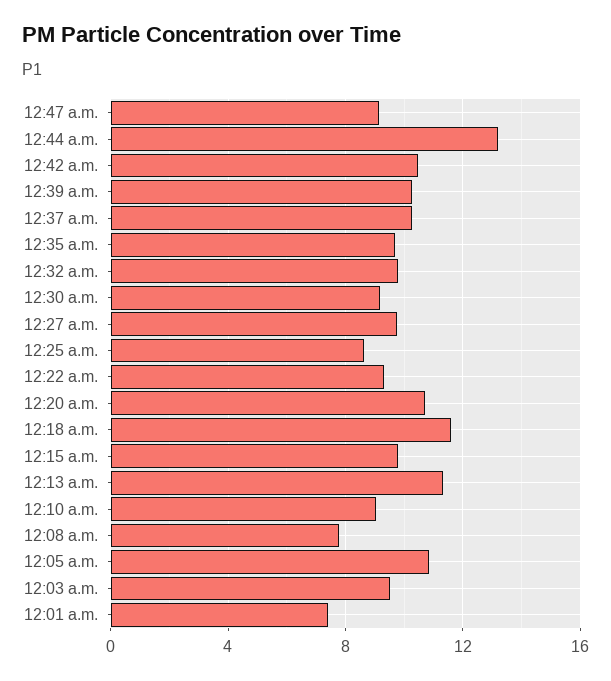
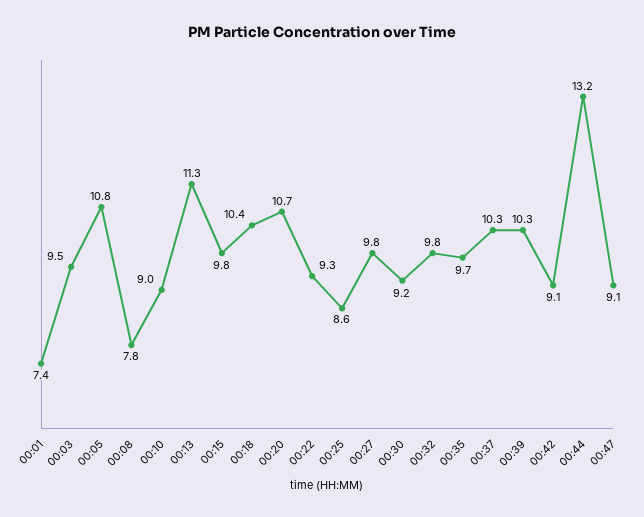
  {
    "12:47 a.m.": 9.1,
    "12:44 a.m.": 13.2,
-   "12:42 a.m.": 10.5,
+   "12:42 a.m.": 9.1,
    "12:39 a.m.": 10.3,
    "12:37 a.m.": 10.3,
    "12:35 a.m.": 9.7,
    "12:32 a.m.": 9.8,
    "12:30 a.m.": 9.2,
    "12:27 a.m.": 9.8,
    "12:25 a.m.": 8.6,
    "12:22 a.m.": 9.3,
    "12:20 a.m.": 10.7,
-   "12:18 a.m.": 11.5,
+   "12:18 a.m.": 10.4,
    "12:15 a.m.": 9.8,
    "12:13 a.m.": 11.3,
    "12:10 a.m.": 9,
    "12:08 a.m.": 7.8,
    "12:05 a.m.": 10.8,
    "12:03 a.m.": 9.5,
    "12:01 a.m.": 7.4
  }

